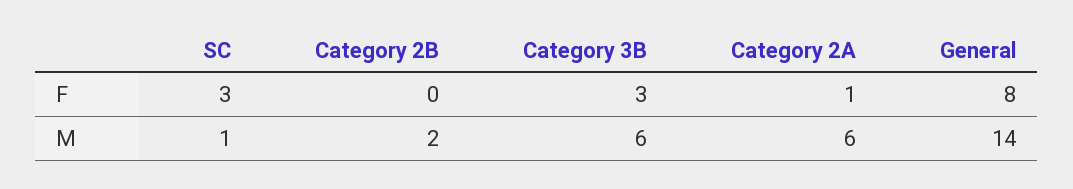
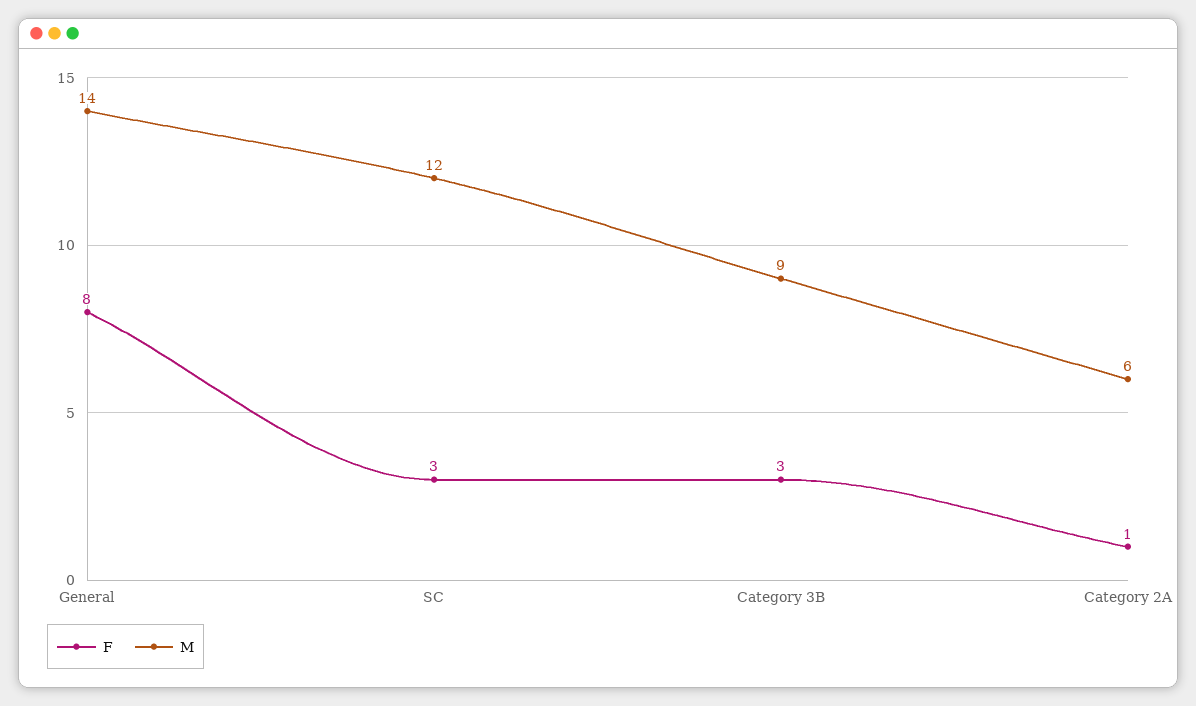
  {
    "F": {
      "SC": 3,
-     "Category 2B": 0,
      "Category 3B": 3,
      "Category 2A": 1,
      "General": 8
    },
    "M": {
-     "SC": 1,
+     "SC": 12,
-     "Category 2B": 2,
-     "Category 3B": 6,
+     "Category 3B": 9,
      "Category 2A": 6,
      "General": 14
    }
  }

